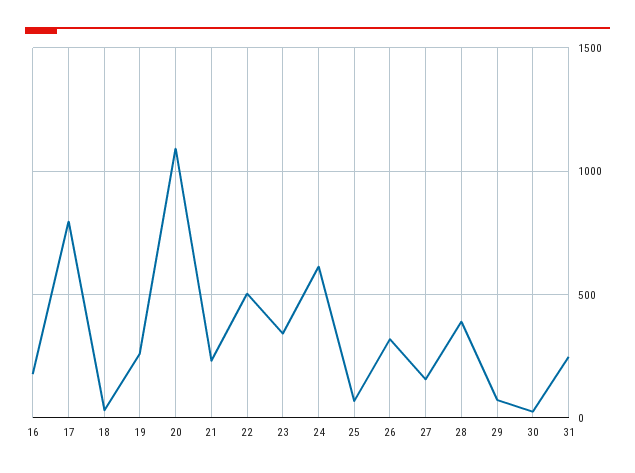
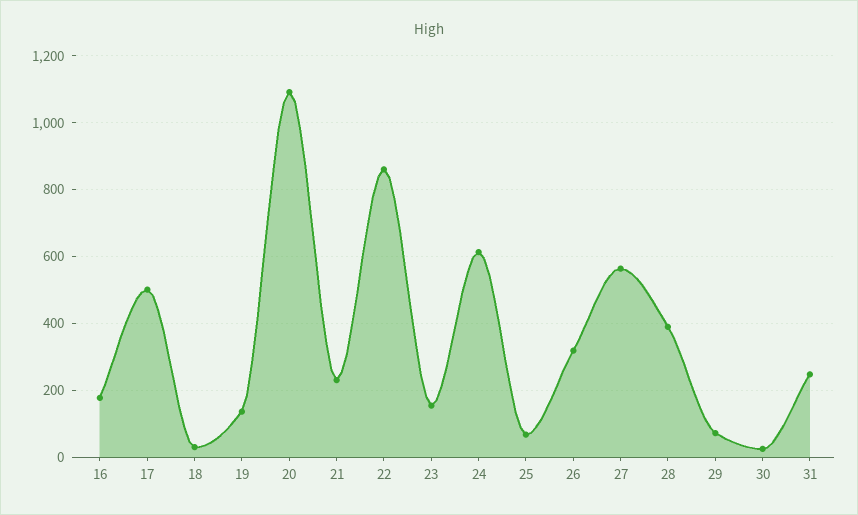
  {
    "16": 180,
-   "17": 800,
+   "17": 500,
    "18": 40,
-   "19": 250,
+   "19": 140,
    "20": 1100,
    "21": 240,
-   "22": 500,
+   "22": 860,
-   "23": 350,
+   "23": 160,
    "24": 620,
    "25": 60,
    "26": 320,
-   "27": 150,
+   "27": 560,
    "28": 400,
    "29": 80,
    "30": 20,
    "31": 240
  }

